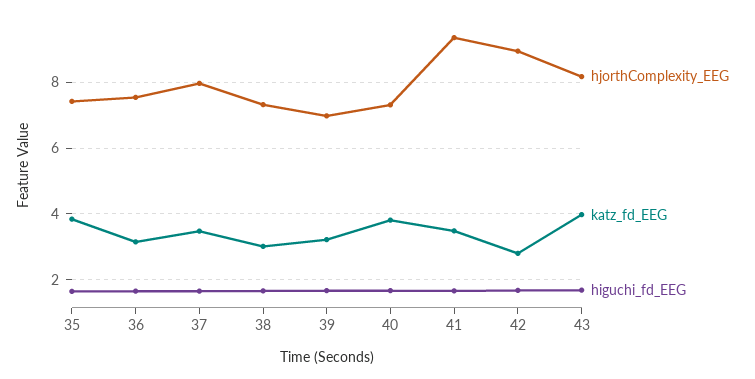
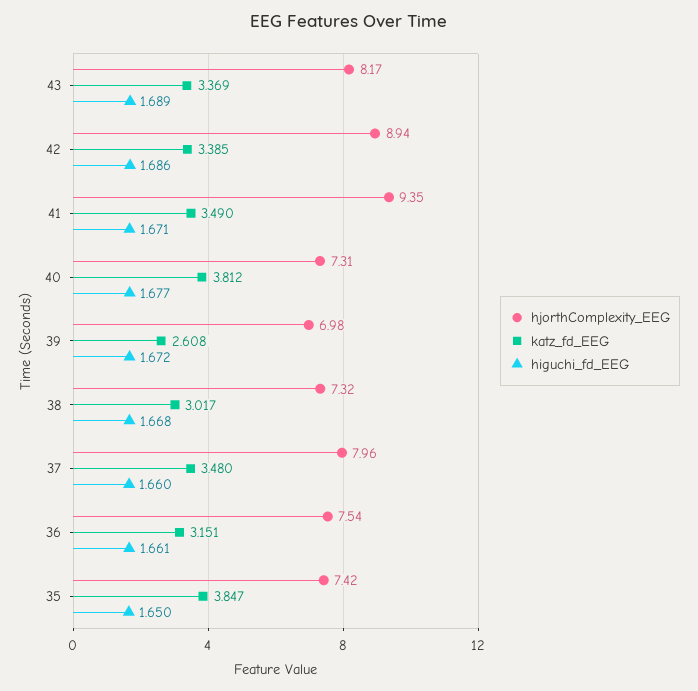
  {
    "hjorthComplexity_EEG": {
      "35": 7.42,
      "36": 7.54,
      "37": 7.96,
      "38": 7.32,
      "39": 6.98,
      "40": 7.31,
      "41": 9.35,
      "42": 8.94,
      "43": 8.17
    },
    "katz_fd_EEG": {
      "35": 3.847,
      "36": 3.151,
      "37": 3.48,
      "38": 3.017,
-     "39": 3.2,
+     "39": 2.608,
      "40": 3.812,
      "41": 3.49,
-     "42": 2.8,
+     "42": 3.385,
-     "43": 4
+     "43": 3.369
    },
    "higuchi_fd_EEG": {
      "35": 1.65,
      "36": 1.661,
      "37": 1.66,
      "38": 1.668,
      "39": 1.672,
      "40": 1.677,
      "41": 1.671,
      "42": 1.686,
      "43": 1.689
    }
  }

